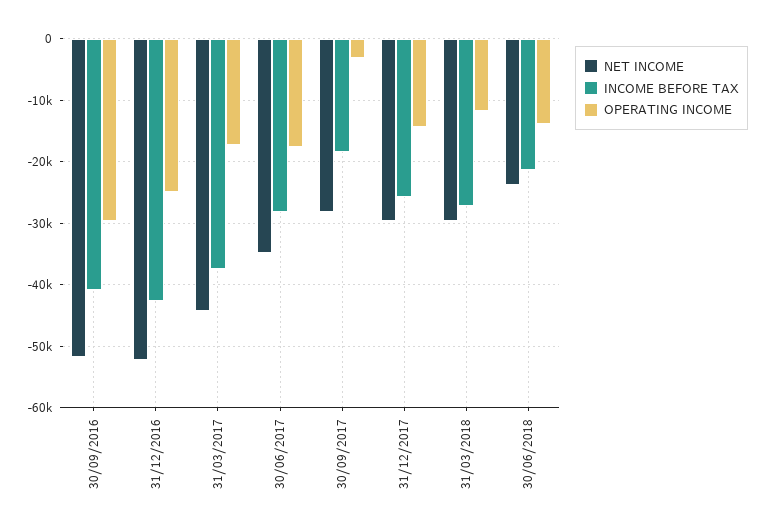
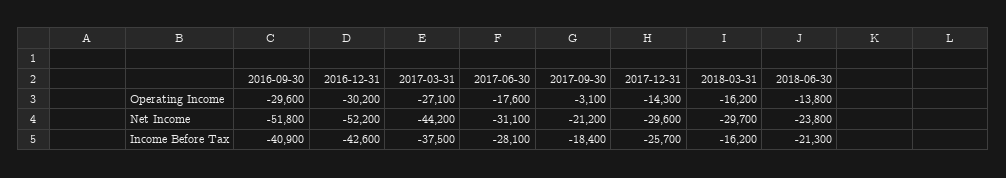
  {
    "NET INCOME": {
      "30/09/2016": -51800,
      "31/12/2016": -52200,
      "31/03/2017": -44200,
-     "30/06/2017": -35000,
+     "30/06/2017": -31100,
-     "30/09/2017": -28000,
+     "30/09/2017": -21200,
      "31/12/2017": -29600,
      "31/03/2018": -29700,
      "30/06/2018": -23800
    },
    "INCOME BEFORE TAX": {
      "30/09/2016": -40900,
      "31/12/2016": -42600,
      "31/03/2017": -37500,
      "30/06/2017": -28100,
      "30/09/2017": -18400,
      "31/12/2017": -25700,
-     "31/03/2018": -27000,
+     "31/03/2018": -16200,
      "30/06/2018": -21300
    },
    "OPERATING INCOME": {
      "30/09/2016": -29600,
-     "31/12/2016": -25000,
+     "31/12/2016": -30200,
-     "31/03/2017": -17000,
+     "31/03/2017": -27100,
      "30/06/2017": -17600,
      "30/09/2017": -3100,
      "31/12/2017": -14300,
-     "31/03/2018": -12000,
+     "31/03/2018": -16200,
      "30/06/2018": -13800
    }
  }

